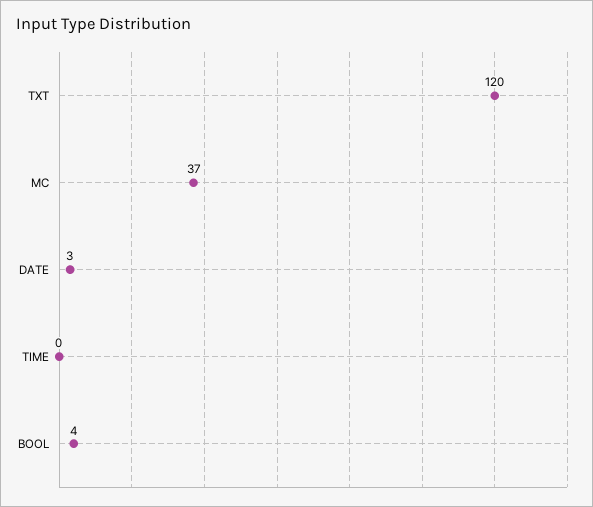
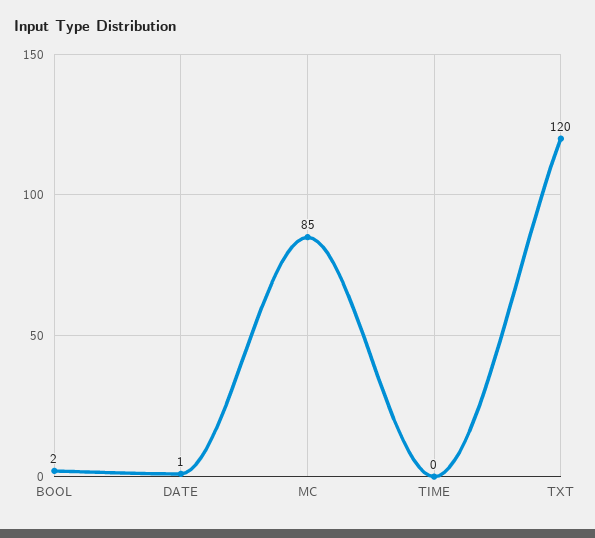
  {
    "TXT": 120,
-   "MC": 37,
+   "MC": 85,
-   "DATE": 3,
+   "DATE": 1,
    "TIME": 0,
-   "BOOL": 4
+   "BOOL": 2
  }

